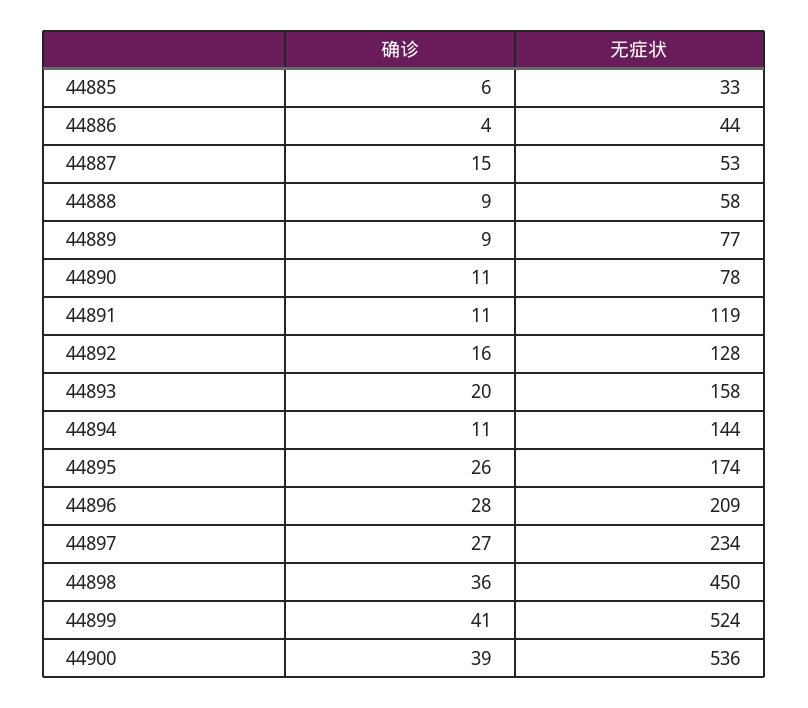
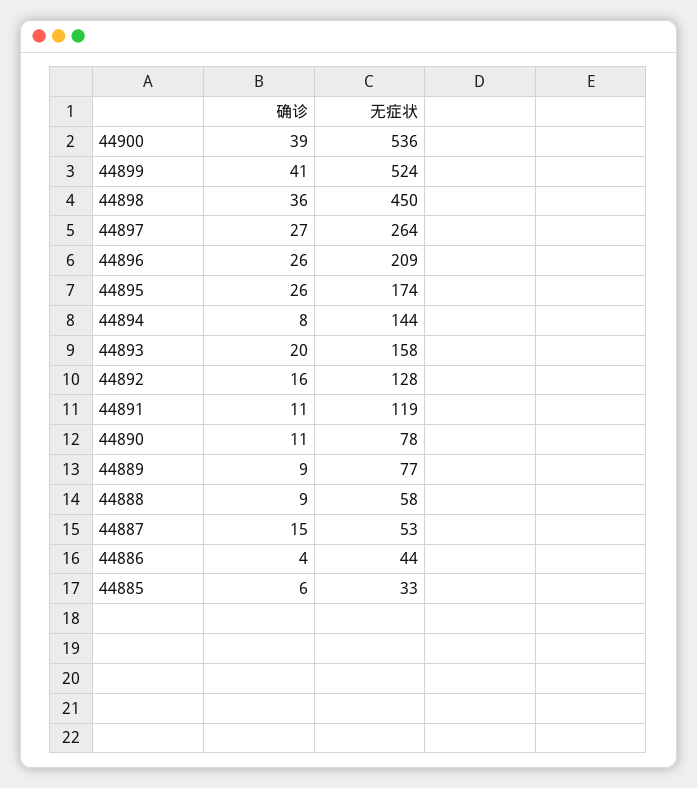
  {
    "确诊": {
      "44885": 6,
      "44886": 4,
      "44887": 15,
      "44888": 9,
      "44889": 9,
      "44890": 11,
      "44891": 11,
      "44892": 16,
      "44893": 20,
-     "44894": 11,
+     "44894": 8,
      "44895": 26,
-     "44896": 28,
+     "44896": 26,
      "44897": 27,
      "44898": 36,
      "44899": 41,
      "44900": 39
    },
    "无症状": {
      "44885": 33,
      "44886": 44,
      "44887": 53,
      "44888": 58,
      "44889": 77,
      "44890": 78,
      "44891": 119,
      "44892": 128,
      "44893": 158,
      "44894": 144,
      "44895": 174,
      "44896": 209,
-     "44897": 234,
+     "44897": 264,
      "44898": 450,
      "44899": 524,
      "44900": 536
    }
  }

